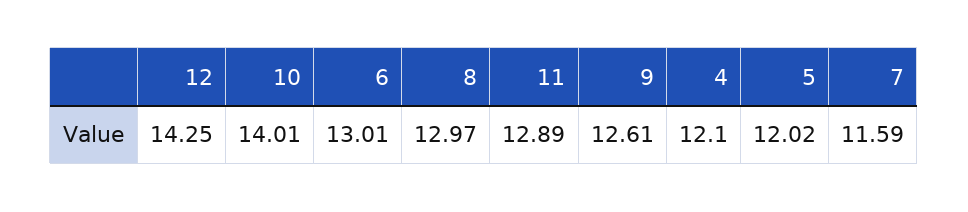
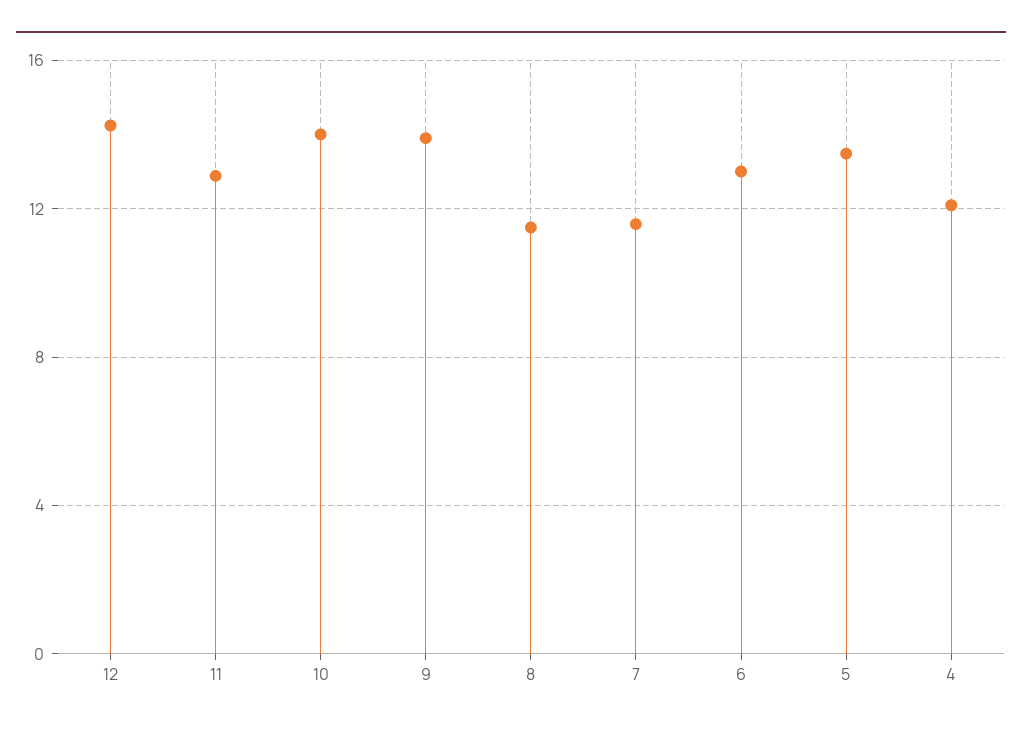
  {
    "12": 14.25,
    "10": 14.01,
    "6": 13.01,
-   "8": 12.97,
+   "8": 11.5,
    "11": 12.89,
-   "9": 12.61,
+   "9": 14,
    "4": 12.1,
-   "5": 12.02,
+   "5": 13.5,
    "7": 11.59
  }

